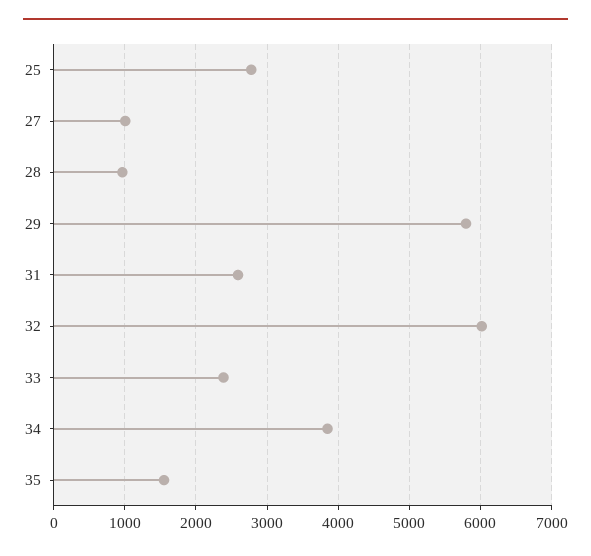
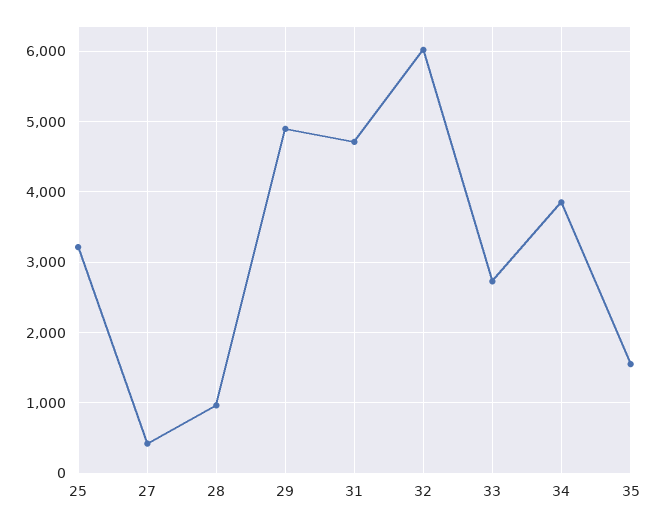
  {
-   "25": 2800,
+   "25": 3200,
-   "27": 1000,
+   "27": 400,
    "28": 1000,
-   "29": 5800,
+   "29": 4900,
-   "31": 2600,
+   "31": 4700,
    "32": 6000,
-   "33": 2400,
+   "33": 2700,
    "34": 3900,
    "35": 1600
  }

